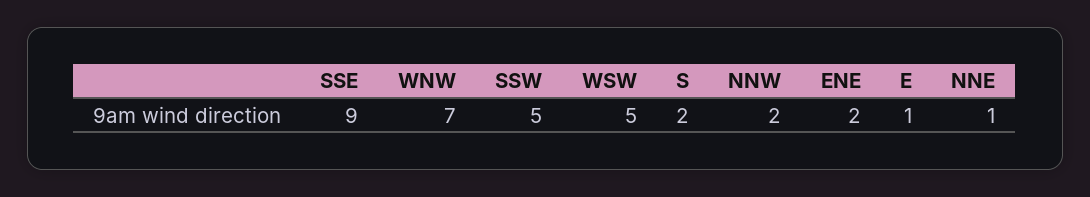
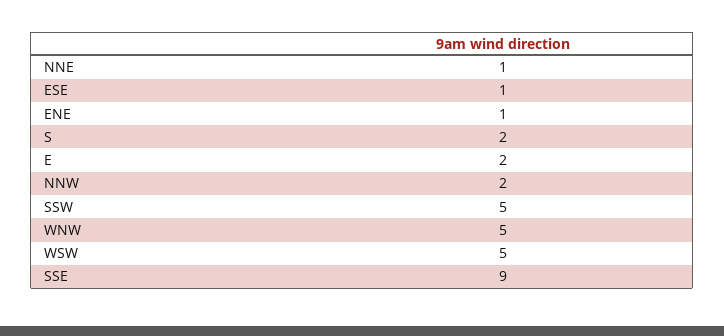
  {
    "SSE": 9,
-   "WNW": 7,
+   "WNW": 5,
    "SSW": 5,
    "WSW": 5,
    "S": 2,
    "NNW": 2,
-   "ENE": 2,
+   "ENE": 1,
-   "E": 1,
+   "E": 2,
-   "NNE": 1
+   "NNE": 1,
+   "ESE": 1
  }

